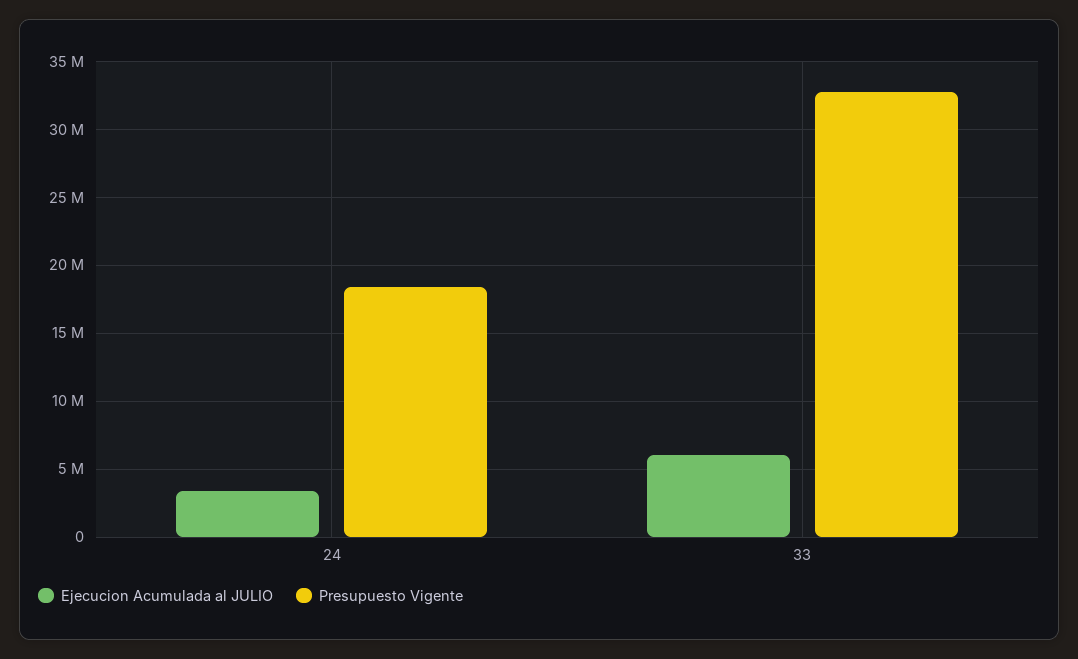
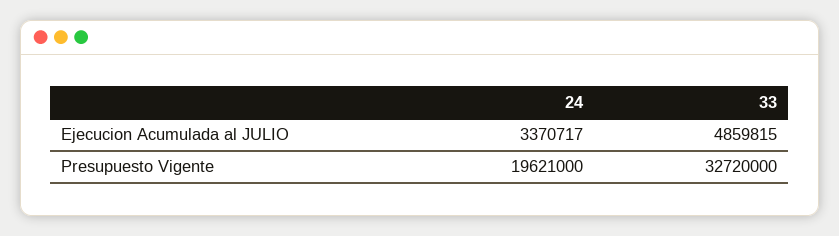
  {
    "Ejecucion Acumulada al JULIO": {
      "24": 3370717,
-     "33": 6000000
+     "33": 4859815
    },
    "Presupuesto Vigente": {
-     "24": 18500000,
+     "24": 19621000,
      "33": 32720000
    }
  }

